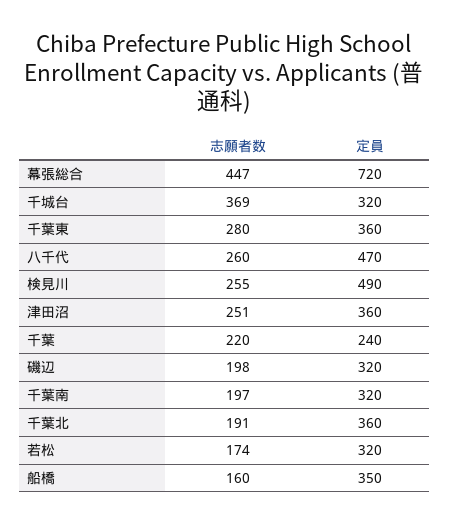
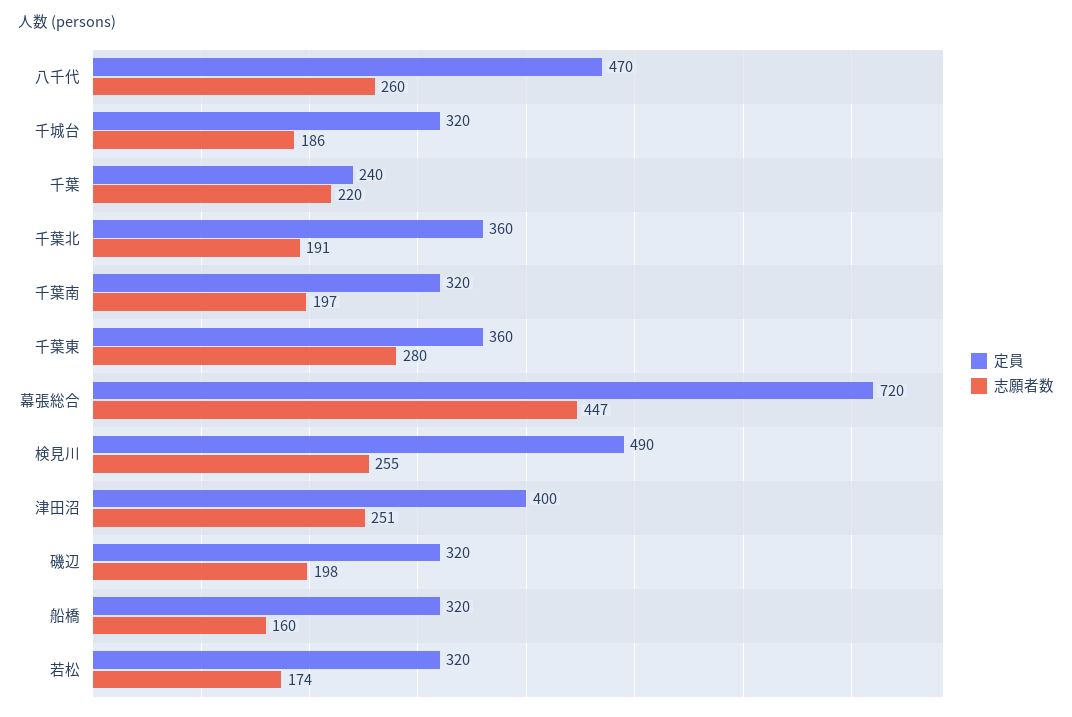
  {
    "志願者数": {
      "幕張総合": 447,
-     "千城台": 369,
+     "千城台": 186,
      "千葉東": 280,
      "八千代": 260,
      "検見川": 255,
      "津田沼": 251,
      "千葉": 220,
      "磯辺": 198,
      "千葉南": 197,
      "千葉北": 191,
      "若松": 174,
      "船橋": 160
    },
    "定員": {
      "幕張総合": 720,
      "千城台": 320,
      "千葉東": 360,
      "八千代": 470,
      "検見川": 490,
-     "津田沼": 360,
+     "津田沼": 400,
      "千葉": 240,
      "磯辺": 320,
      "千葉南": 320,
      "千葉北": 360,
      "若松": 320,
-     "船橋": 350
+     "船橋": 320
    }
  }

